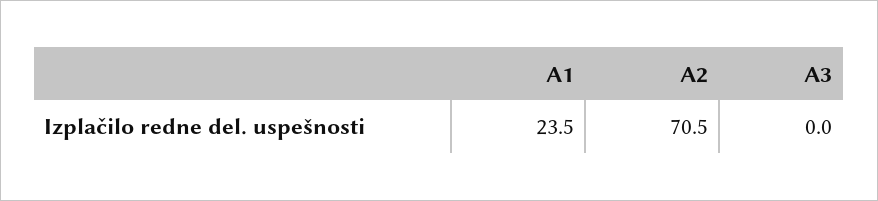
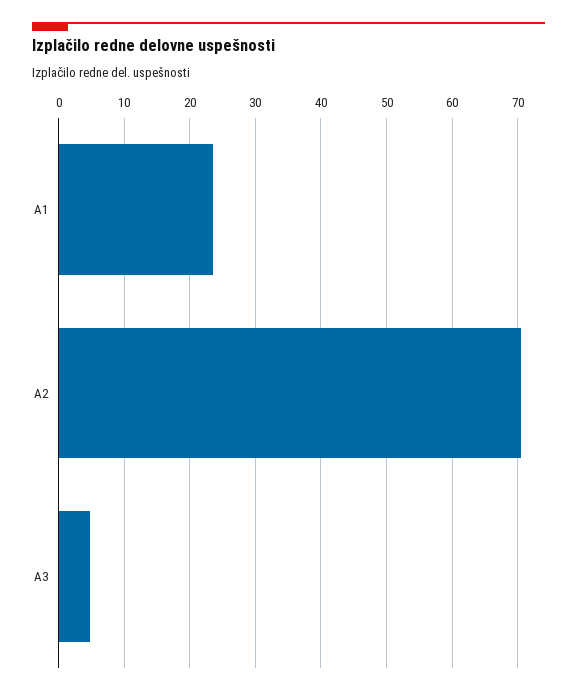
  {
    "A1": 23.5,
    "A2": 70.5,
-   "A3": 0
+   "A3": 5
  }

